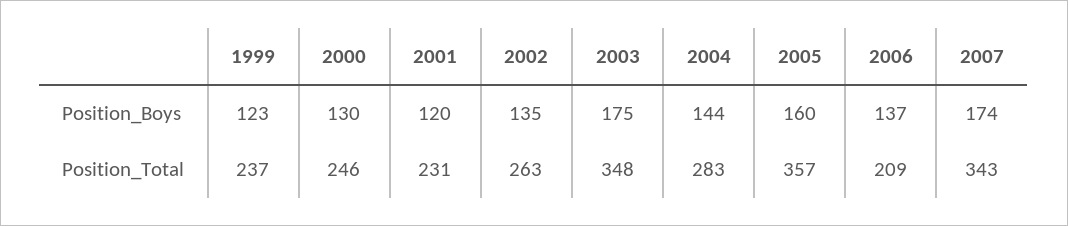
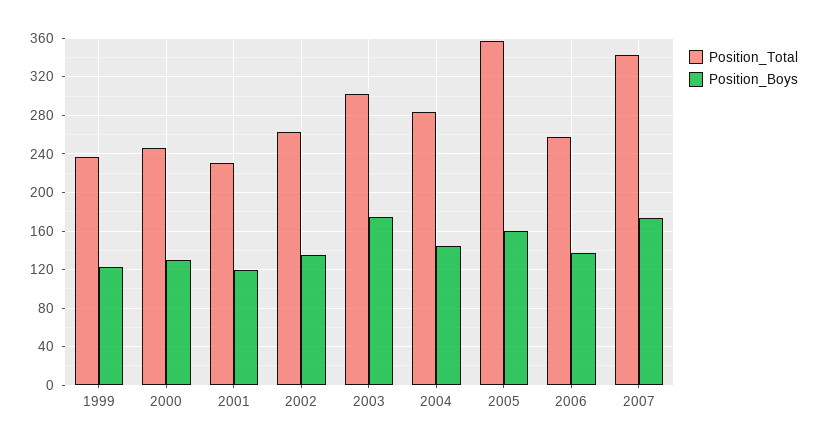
  {
    "Position_Boys": {
      "1999": 123,
      "2000": 130,
      "2001": 120,
      "2002": 135,
      "2003": 175,
      "2004": 144,
      "2005": 160,
      "2006": 137,
      "2007": 174
    },
    "Position_Total": {
      "1999": 237,
      "2000": 246,
      "2001": 231,
      "2002": 263,
-     "2003": 348,
+     "2003": 300,
      "2004": 283,
      "2005": 357,
-     "2006": 209,
+     "2006": 260,
      "2007": 343
    }
  }

